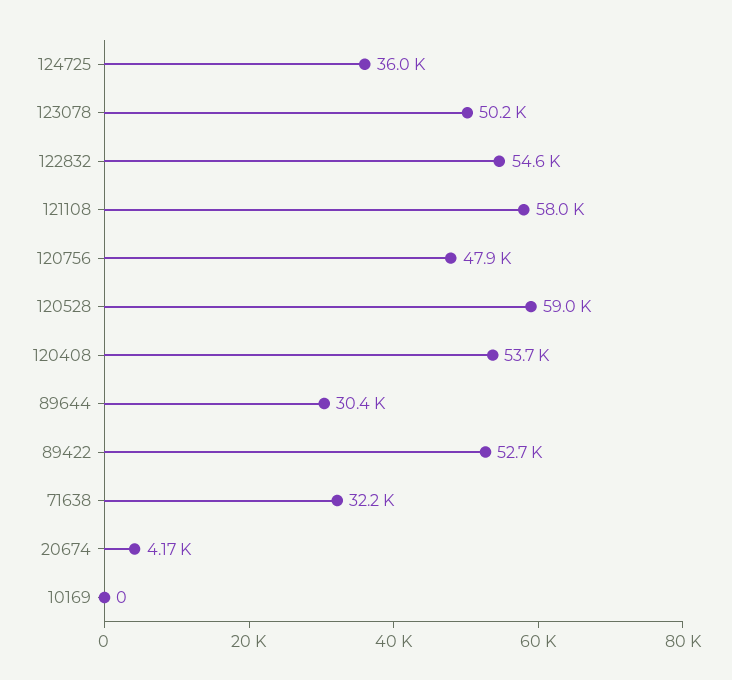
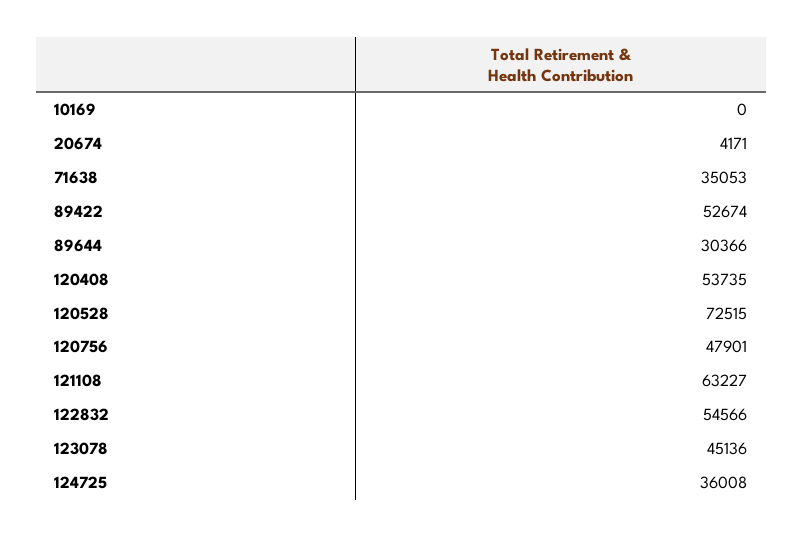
  {
    "124725": 36008,
-   "123078": 50200,
+   "123078": 45136,
    "122832": 54566,
-   "121108": 58000,
+   "121108": 63227,
    "120756": 47901,
-   "120528": 59000,
+   "120528": 72515,
    "120408": 53735,
    "89644": 30366,
    "89422": 52674,
-   "71638": 32200,
+   "71638": 35053,
    "20674": 4171,
    "10169": 0
  }

